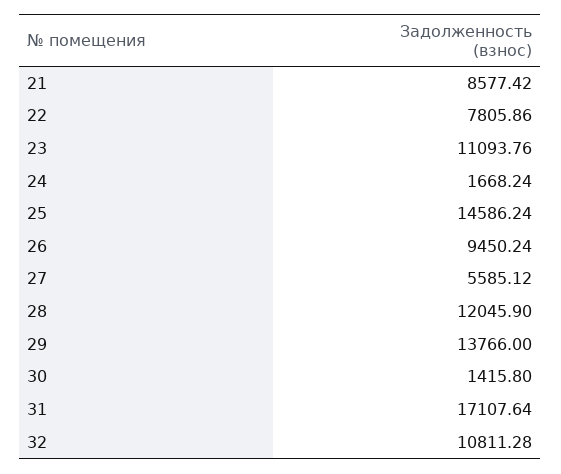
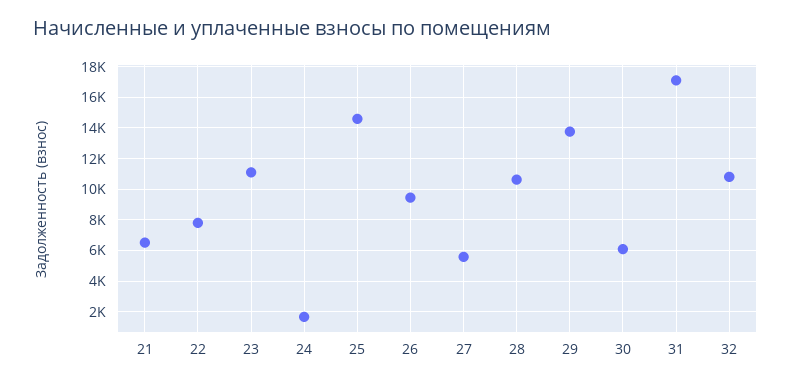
  {
-   "21": 8577.42,
+   "21": 6500,
    "22": 7805.86,
    "23": 11093.76,
    "24": 1668.24,
    "25": 14586.24,
    "26": 9450.24,
    "27": 5585.12,
-   "28": 12045.9,
+   "28": 10500,
    "29": 13766,
-   "30": 1415.8,
+   "30": 6000,
    "31": 17107.64,
    "32": 10811.28
  }

